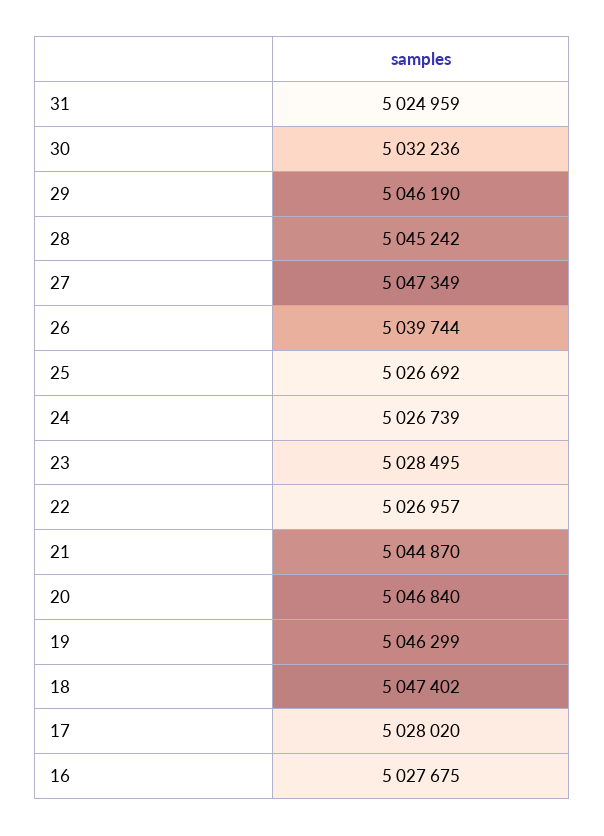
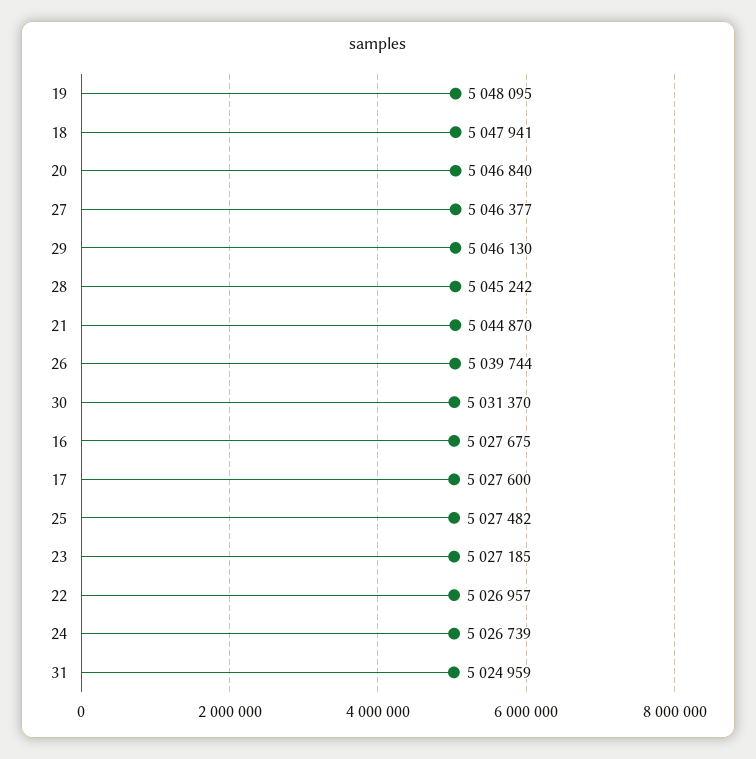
  {
    "31": 5024959,
-   "30": 5032236,
+   "30": 5031370,
-   "29": 5046190,
+   "29": 5046130,
    "28": 5045242,
-   "27": 5047349,
+   "27": 5046377,
    "26": 5039744,
-   "25": 5026692,
+   "25": 5027482,
    "24": 5026739,
-   "23": 5028495,
+   "23": 5027185,
    "22": 5026957,
    "21": 5044870,
    "20": 5046840,
-   "19": 5046299,
+   "19": 5048095,
-   "18": 5047402,
+   "18": 5047941,
-   "17": 5028020,
+   "17": 5027600,
    "16": 5027675
  }

